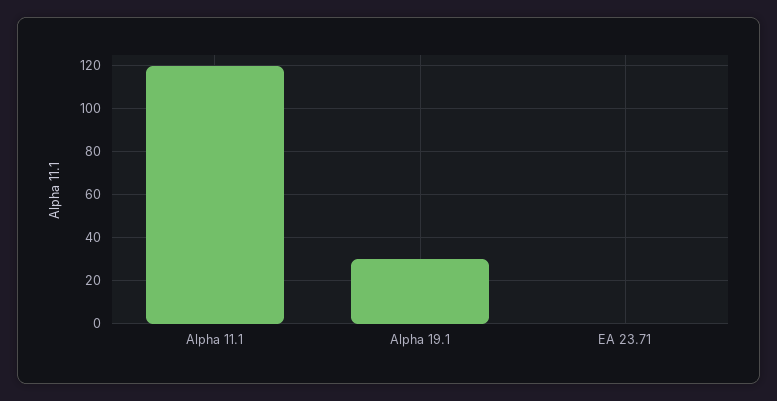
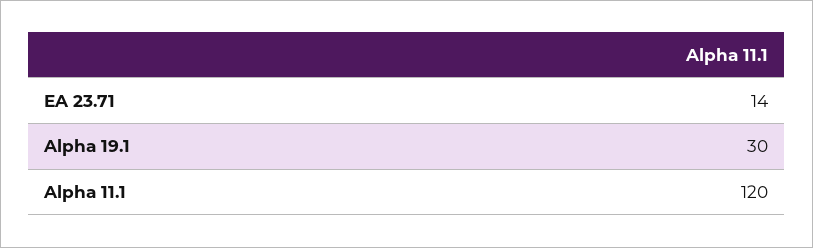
  {
    "Alpha 11.1": 120,
    "Alpha 19.1": 30,
-   "EA 23.71": 0
+   "EA 23.71": 14
  }

